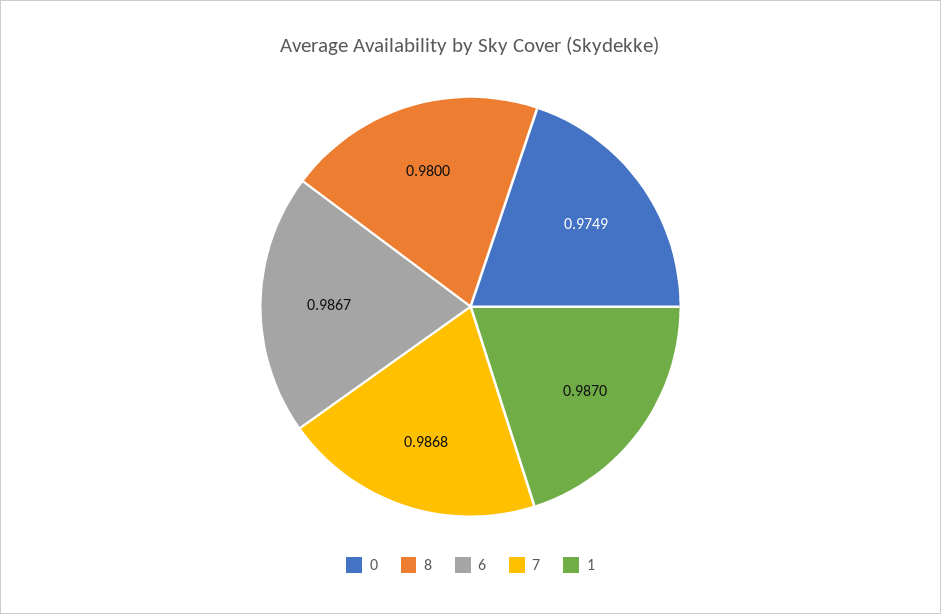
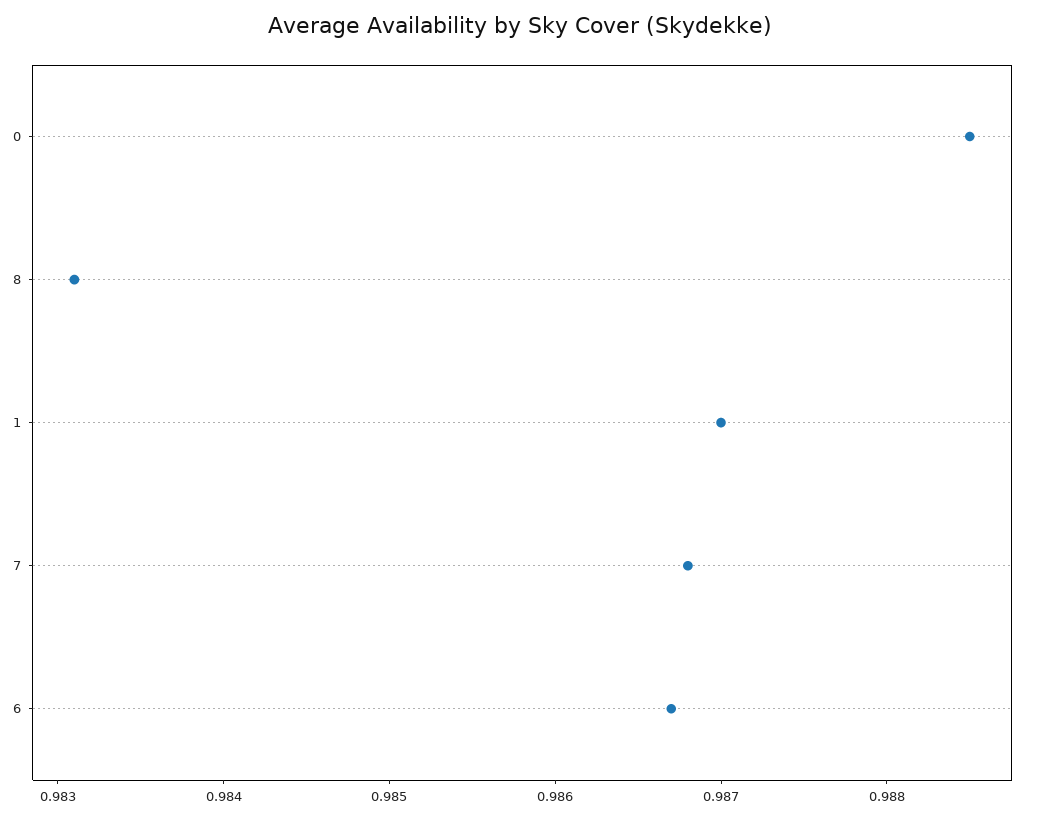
  {
-   "0": 0.9749,
+   "0": 0.9885,
-   "8": 0.98,
+   "8": 0.9831,
    "6": 0.9867,
    "7": 0.9868,
    "1": 0.987
  }

